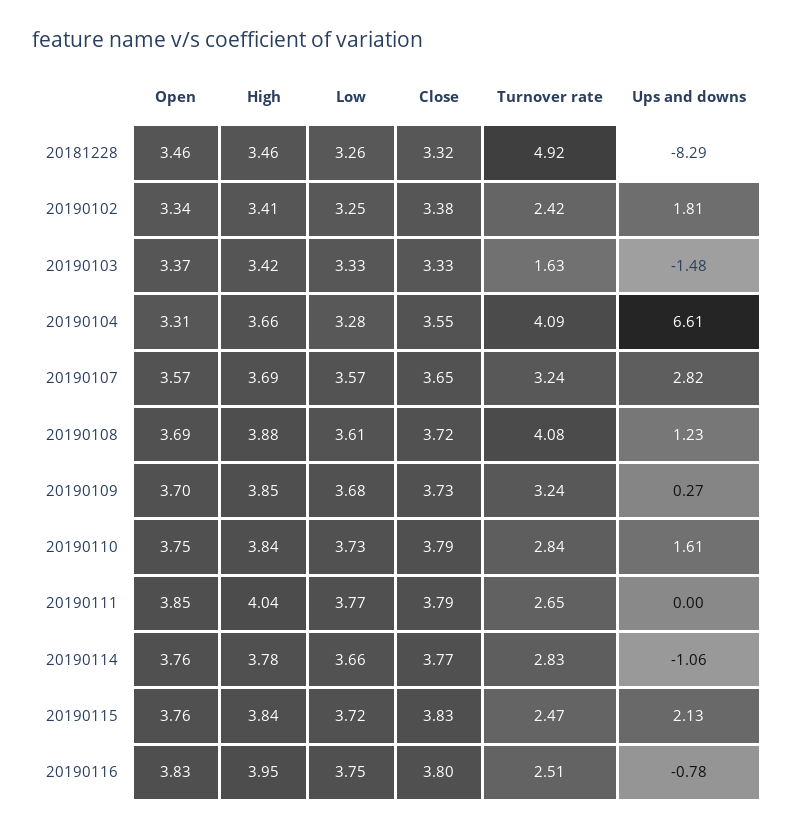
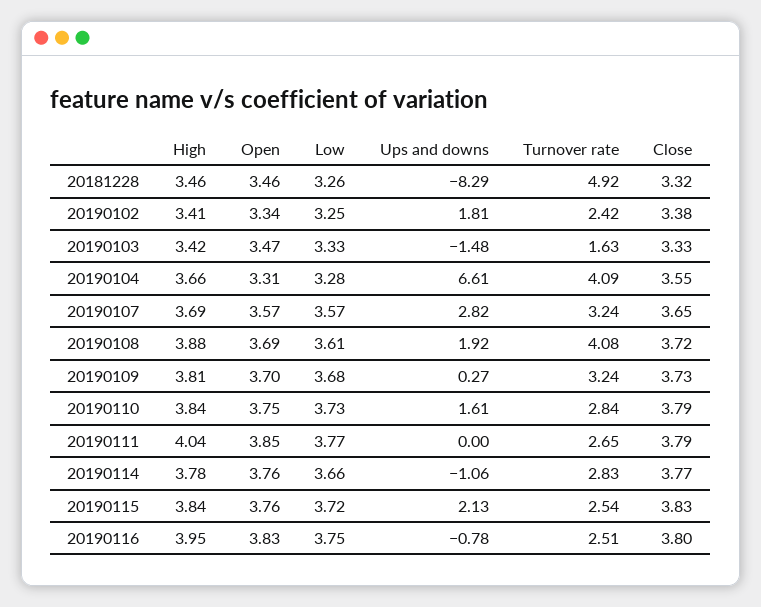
  {
    "Open": {
      "20181228": 3.46,
      "20190102": 3.34,
-     "20190103": 3.37,
+     "20190103": 3.47,
      "20190104": 3.31,
      "20190107": 3.57,
      "20190108": 3.69,
      "20190109": 3.7,
      "20190110": 3.75,
      "20190111": 3.85,
      "20190114": 3.76,
      "20190115": 3.76,
      "20190116": 3.83
    },
    "High": {
      "20181228": 3.46,
      "20190102": 3.41,
      "20190103": 3.42,
      "20190104": 3.66,
      "20190107": 3.69,
      "20190108": 3.88,
-     "20190109": 3.85,
+     "20190109": 3.81,
      "20190110": 3.84,
      "20190111": 4.04,
      "20190114": 3.78,
      "20190115": 3.84,
      "20190116": 3.95
    },
    "Low": {
      "20181228": 3.26,
      "20190102": 3.25,
      "20190103": 3.33,
      "20190104": 3.28,
      "20190107": 3.57,
      "20190108": 3.61,
      "20190109": 3.68,
      "20190110": 3.73,
      "20190111": 3.77,
      "20190114": 3.66,
      "20190115": 3.72,
      "20190116": 3.75
    },
    "Close": {
      "20181228": 3.32,
      "20190102": 3.38,
      "20190103": 3.33,
      "20190104": 3.55,
      "20190107": 3.65,
      "20190108": 3.72,
      "20190109": 3.73,
      "20190110": 3.79,
      "20190111": 3.79,
      "20190114": 3.77,
      "20190115": 3.83,
      "20190116": 3.8
    },
    "Turnover rate": {
      "20181228": 4.92,
      "20190102": 2.42,
      "20190103": 1.63,
      "20190104": 4.09,
      "20190107": 3.24,
      "20190108": 4.08,
      "20190109": 3.24,
      "20190110": 2.84,
      "20190111": 2.65,
      "20190114": 2.83,
-     "20190115": 2.47,
+     "20190115": 2.54,
      "20190116": 2.51
    },
    "Ups and downs": {
      "20181228": -8.29,
      "20190102": 1.81,
      "20190103": -1.48,
      "20190104": 6.61,
      "20190107": 2.82,
-     "20190108": 1.23,
+     "20190108": 1.92,
      "20190109": 0.27,
      "20190110": 1.61,
      "20190111": 0,
      "20190114": -1.06,
      "20190115": 2.13,
      "20190116": -0.78
    }
  }

